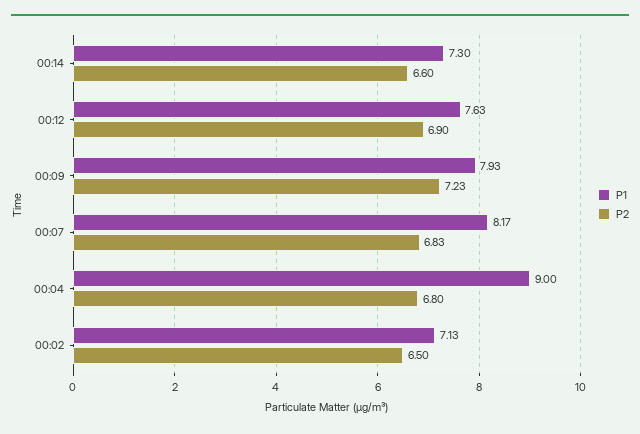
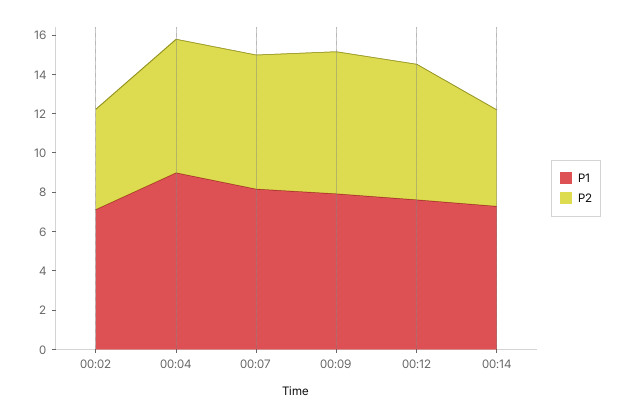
  {
    "P1": {
      "00:14": 7.3,
      "00:12": 7.63,
      "00:09": 7.93,
      "00:07": 8.17,
      "00:04": 9,
      "00:02": 7.13
    },
    "P2": {
-     "00:14": 6.6,
+     "00:14": 5,
      "00:12": 6.9,
      "00:09": 7.23,
      "00:07": 6.83,
      "00:04": 6.8,
-     "00:02": 6.5
+     "00:02": 5
    }
  }

